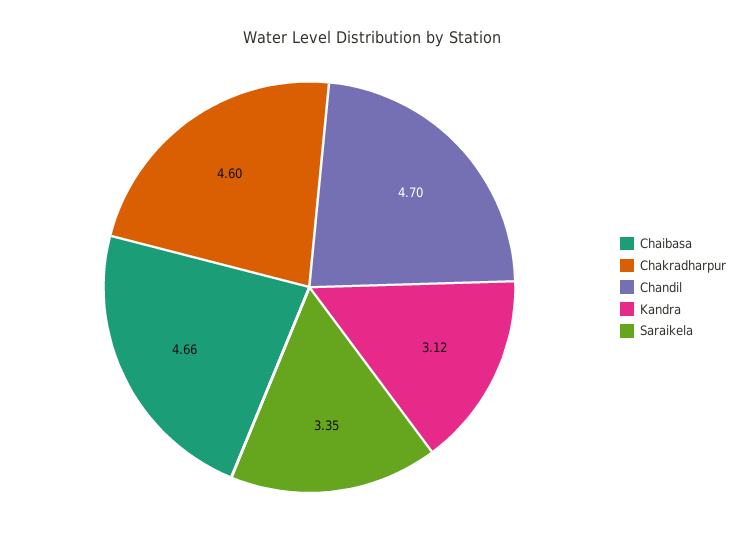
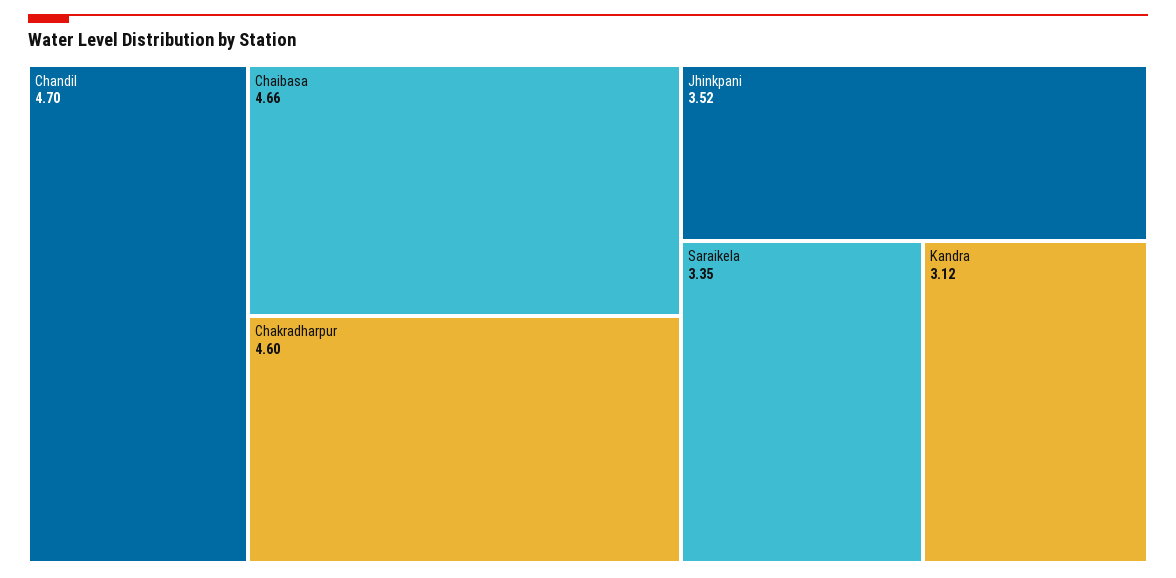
  {
    "Chaibasa": 4.66,
    "Chakradharpur": 4.6,
    "Chandil": 4.7,
    "Kandra": 3.12,
-   "Saraikela": 3.35
+   "Saraikela": 3.35,
+   "Jhinkpani": 3.52
  }

